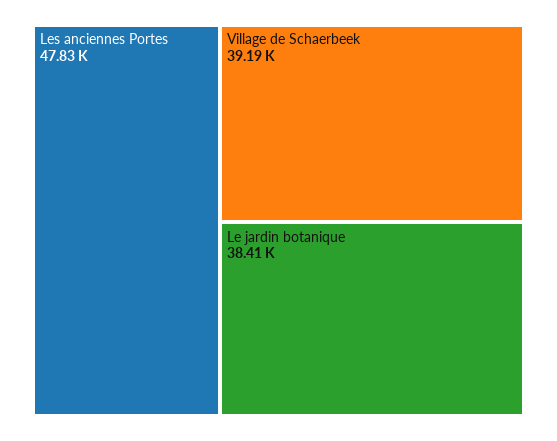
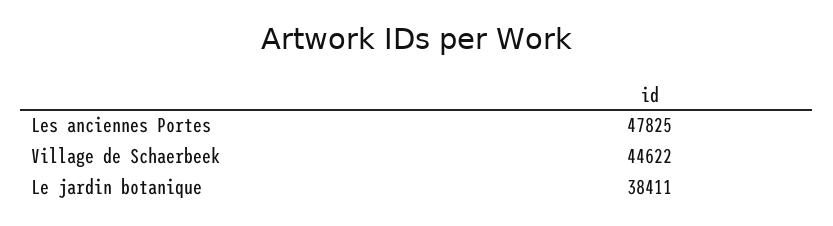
  {
    "Les anciennes Portes": 47825,
-   "Village de Schaerbeek": 39190,
+   "Village de Schaerbeek": 44622,
    "Le jardin botanique": 38411
  }

